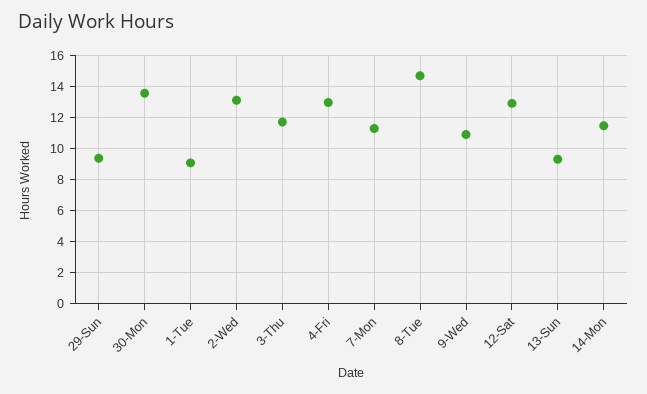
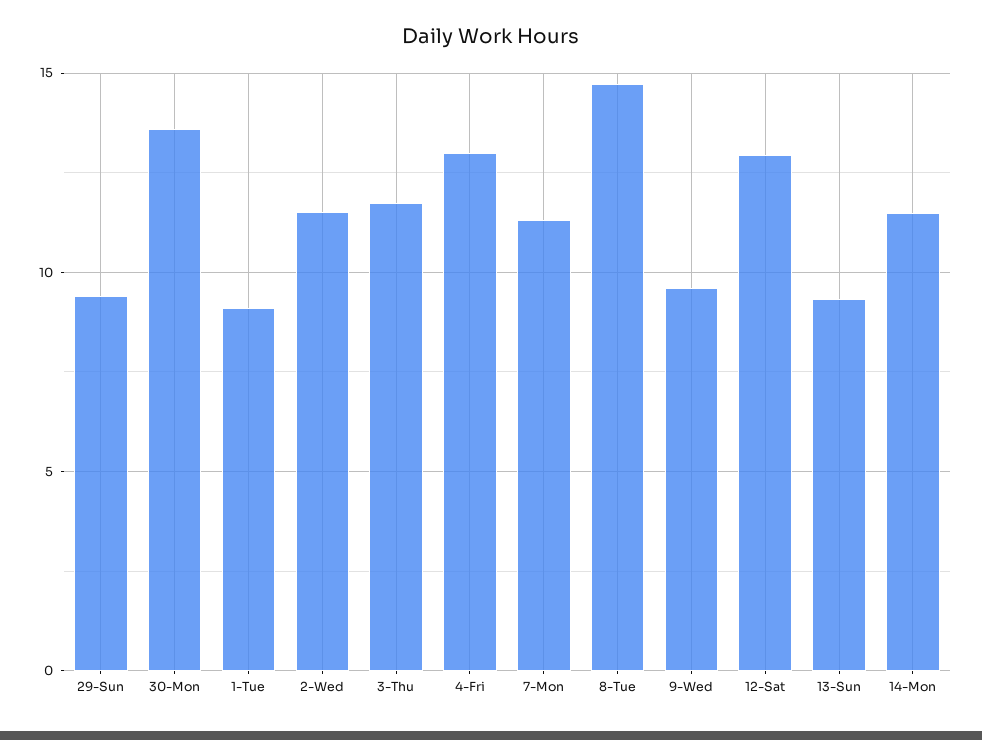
  {
    "29-Sun": 9.5,
    "30-Mon": 13.5,
    "1-Tue": 9,
-   "2-Wed": 13,
+   "2-Wed": 11.5,
    "3-Thu": 11.5,
    "4-Fri": 13,
    "7-Mon": 11.5,
    "8-Tue": 14.5,
-   "9-Wed": 11,
+   "9-Wed": 9.5,
    "12-Sat": 13,
    "13-Sun": 9.5,
    "14-Mon": 11.5
  }

